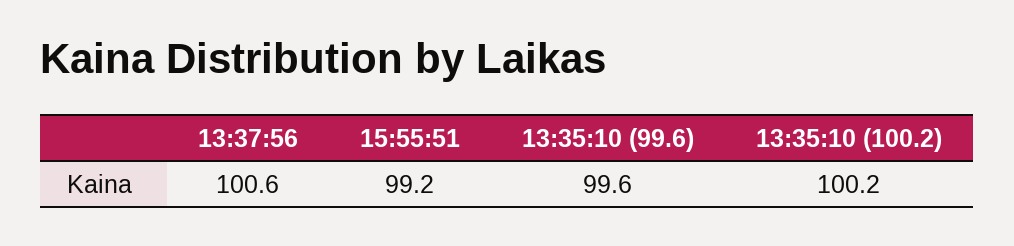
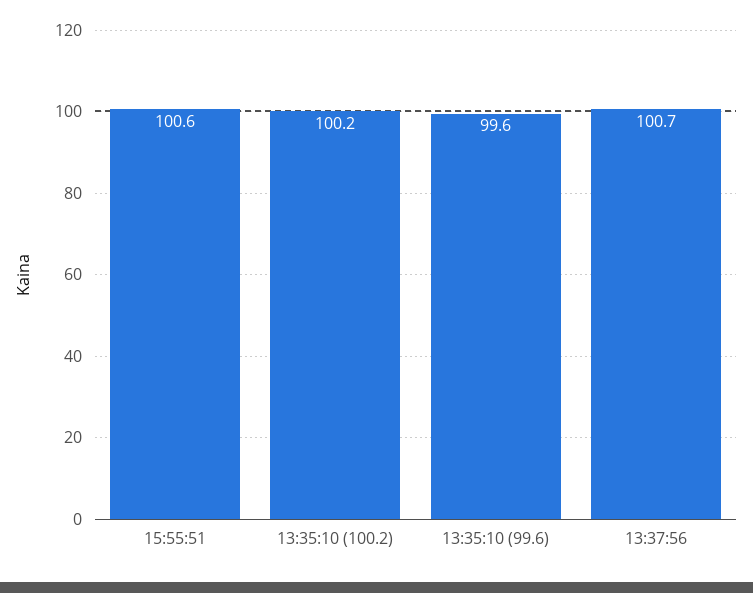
  {
-   "13:37:56": 100.6,
+   "13:37:56": 100.7,
-   "15:55:51": 99.2,
+   "15:55:51": 100.6,
    "13:35:10 (99.6)": 99.6,
    "13:35:10 (100.2)": 100.2
  }

